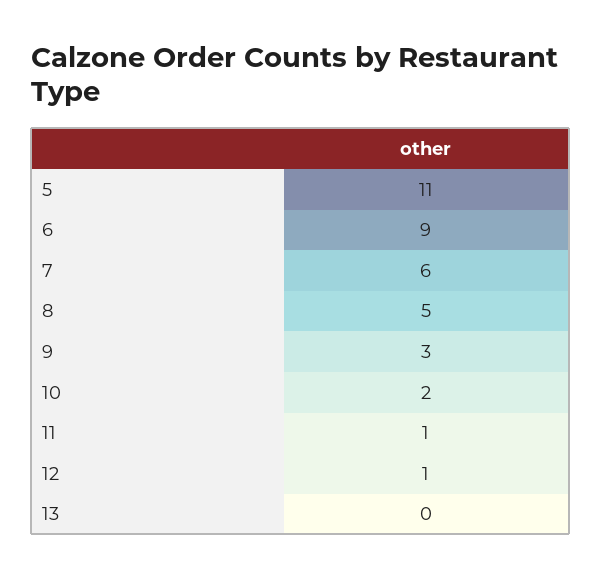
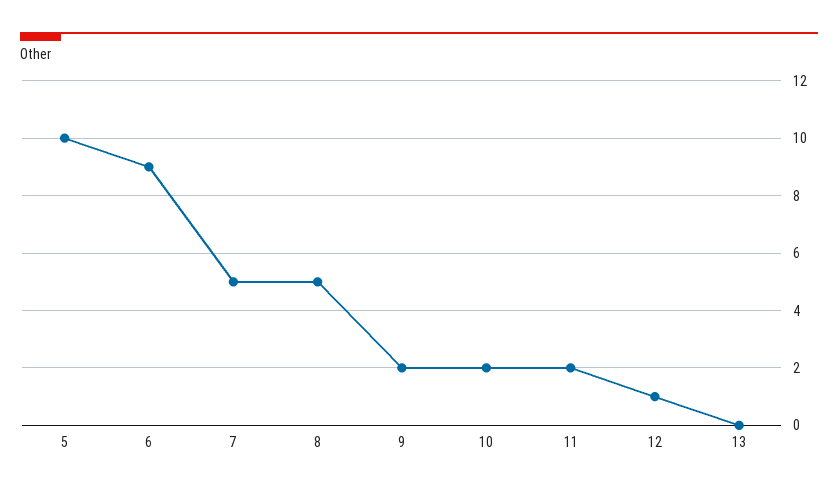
  {
-   "5": 11,
+   "5": 10,
    "6": 9,
-   "7": 6,
+   "7": 5,
    "8": 5,
-   "9": 3,
+   "9": 2,
    "10": 2,
-   "11": 1,
+   "11": 2,
    "12": 1,
    "13": 0
  }

